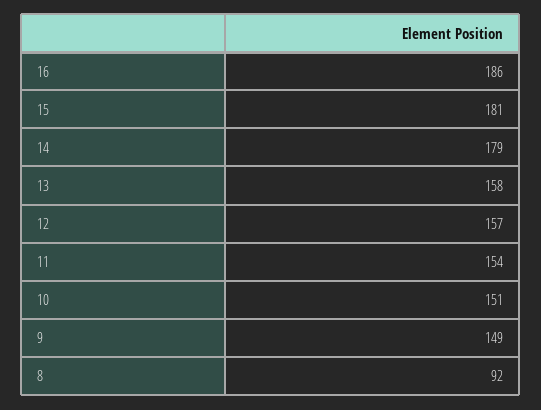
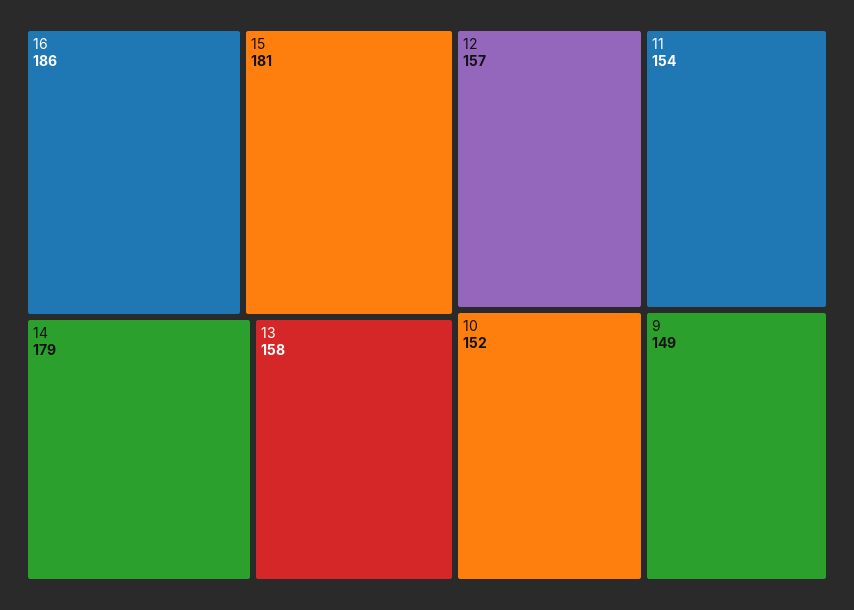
  {
    "16": 186,
    "15": 181,
    "14": 179,
    "13": 158,
    "12": 157,
    "11": 154,
-   "10": 151,
+   "10": 152,
-   "9": 149,
+   "9": 149
-   "8": 92
  }

